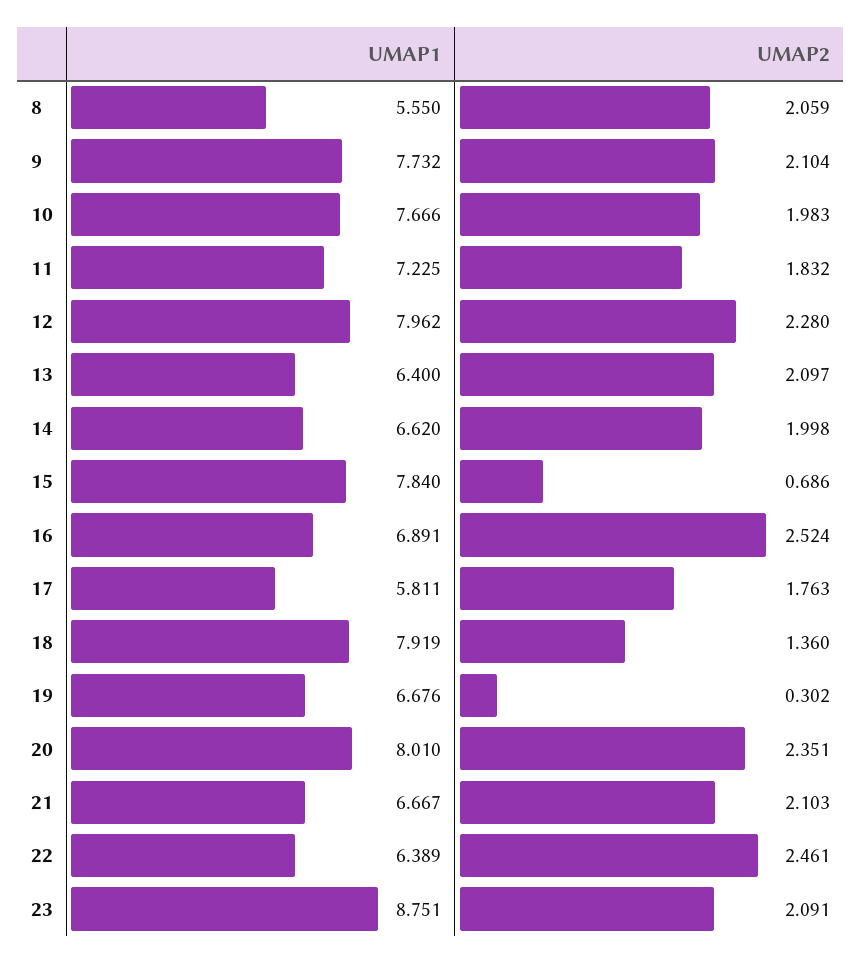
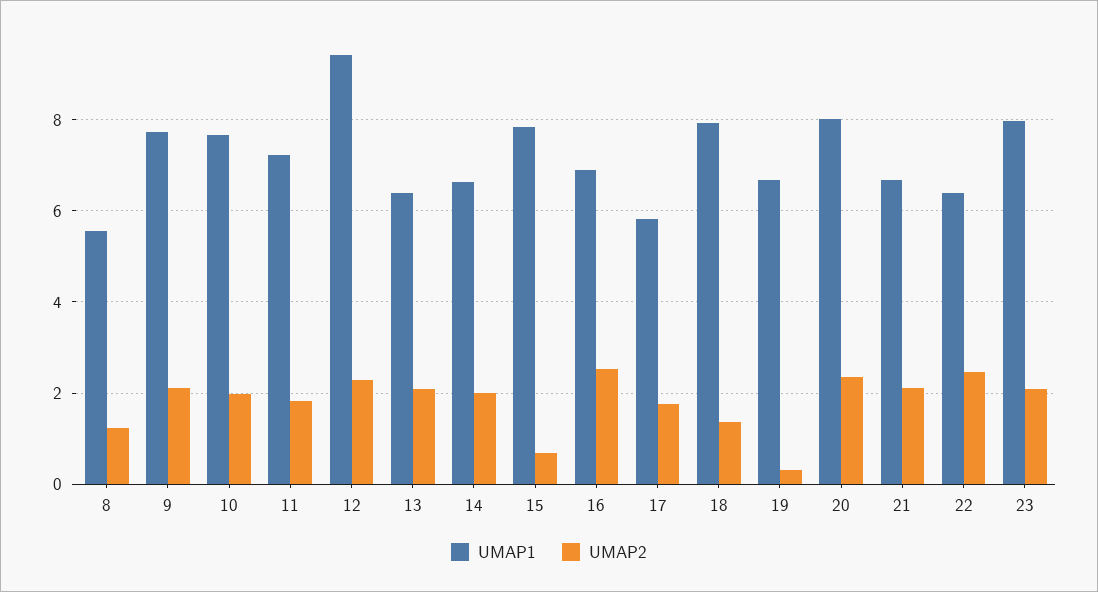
  {
    "UMAP1": {
      "8": 5.55,
      "9": 7.732,
      "10": 7.666,
      "11": 7.225,
-     "12": 7.962,
+     "12": 9.4,
      "13": 6.4,
      "14": 6.62,
      "15": 7.84,
      "16": 6.891,
      "17": 5.811,
      "18": 7.919,
      "19": 6.676,
      "20": 8.01,
      "21": 6.667,
      "22": 6.389,
-     "23": 8.751
+     "23": 8
    },
    "UMAP2": {
-     "8": 2.059,
+     "8": 1.2,
      "9": 2.104,
      "10": 1.983,
      "11": 1.832,
      "12": 2.28,
      "13": 2.097,
      "14": 1.998,
      "15": 0.686,
      "16": 2.524,
      "17": 1.763,
      "18": 1.36,
      "19": 0.302,
      "20": 2.351,
      "21": 2.103,
      "22": 2.461,
      "23": 2.091
    }
  }

